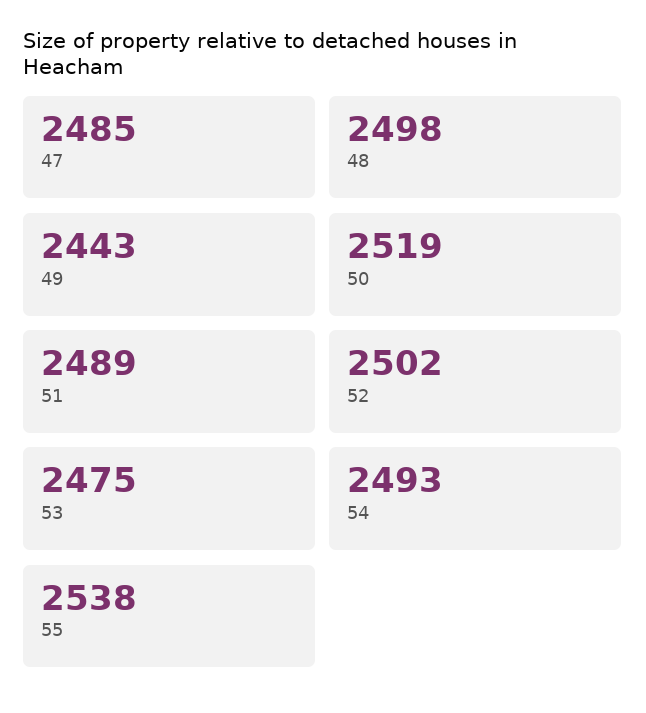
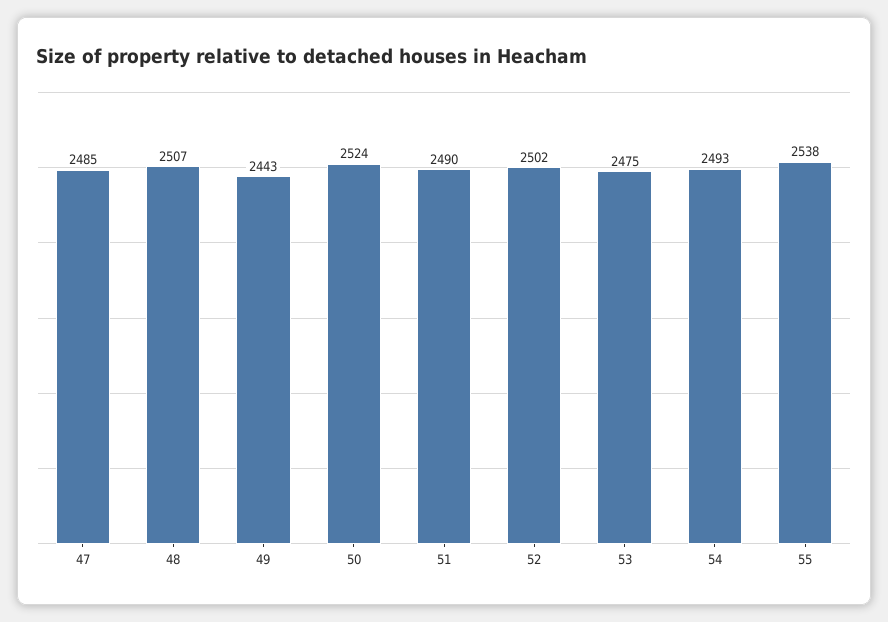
  {
    "47": 2485,
-   "48": 2498,
+   "48": 2507,
    "49": 2443,
-   "50": 2519,
+   "50": 2524,
-   "51": 2489,
+   "51": 2490,
    "52": 2502,
    "53": 2475,
    "54": 2493,
    "55": 2538
  }

